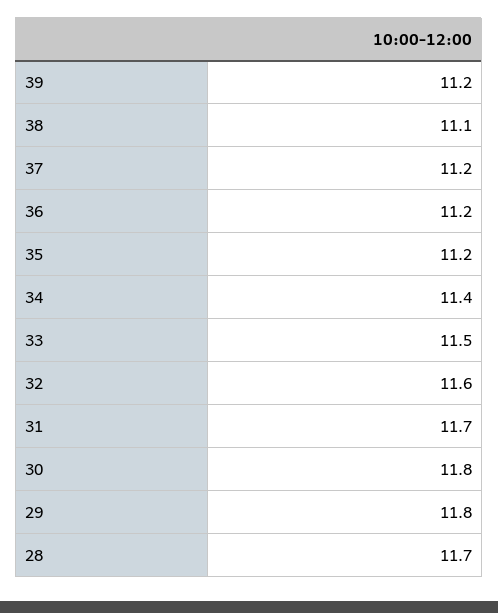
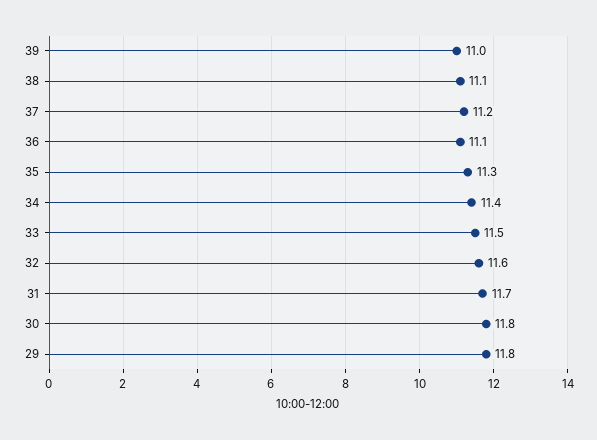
  {
-   "39": 11.2,
+   "39": 11,
    "38": 11.1,
    "37": 11.2,
-   "36": 11.2,
+   "36": 11.1,
-   "35": 11.2,
+   "35": 11.3,
    "34": 11.4,
    "33": 11.5,
    "32": 11.6,
    "31": 11.7,
    "30": 11.8,
-   "29": 11.8,
+   "29": 11.8
-   "28": 11.7
  }

